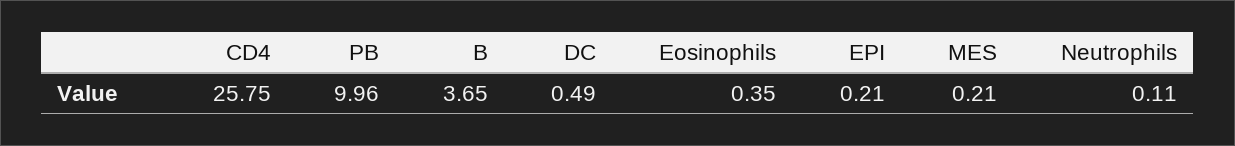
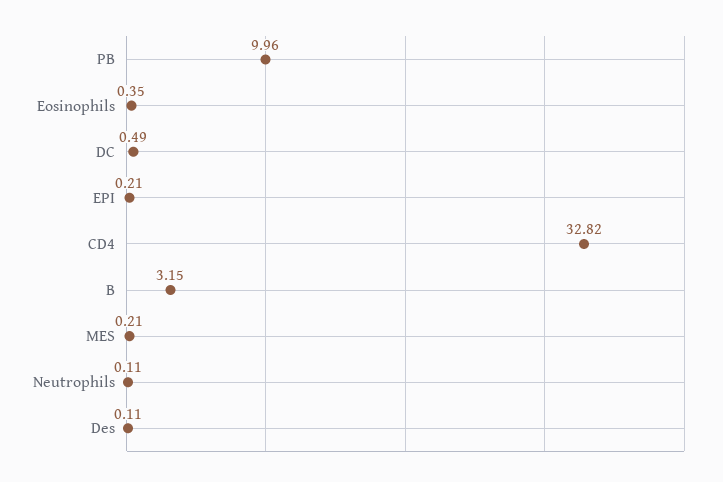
  {
-   "CD4": 25.75,
+   "CD4": 32.82,
    "PB": 9.96,
-   "B": 3.65,
+   "B": 3.15,
    "DC": 0.49,
    "Eosinophils": 0.35,
    "EPI": 0.21,
    "MES": 0.21,
-   "Neutrophils": 0.11
+   "Neutrophils": 0.11,
+   "Des": 0.11
  }

